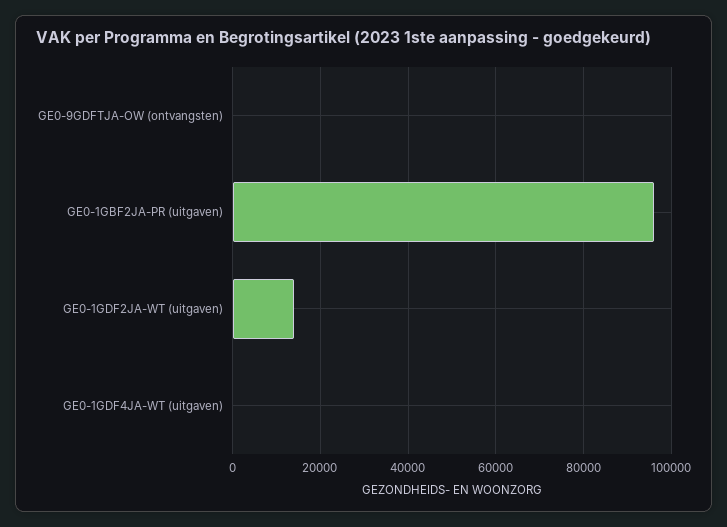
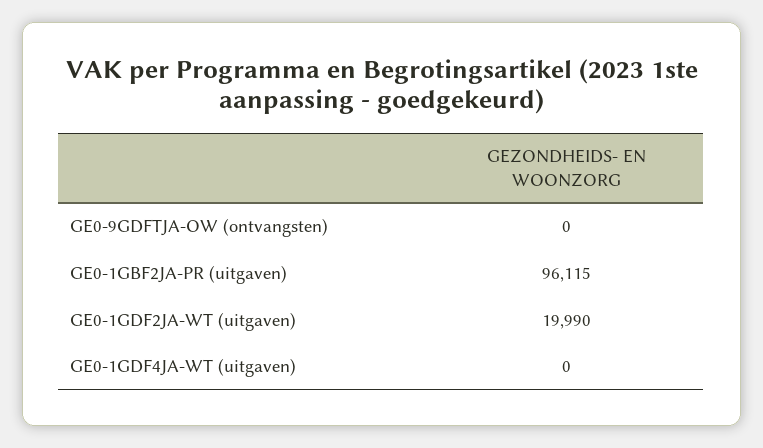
  {
    "GE0-9GDFTJA-OW (ontvangsten)": 0,
    "GE0-1GBF2JA-PR (uitgaven)": 96115,
-   "GE0-1GDF2JA-WT (uitgaven)": 14000,
+   "GE0-1GDF2JA-WT (uitgaven)": 19990,
    "GE0-1GDF4JA-WT (uitgaven)": 0
  }

